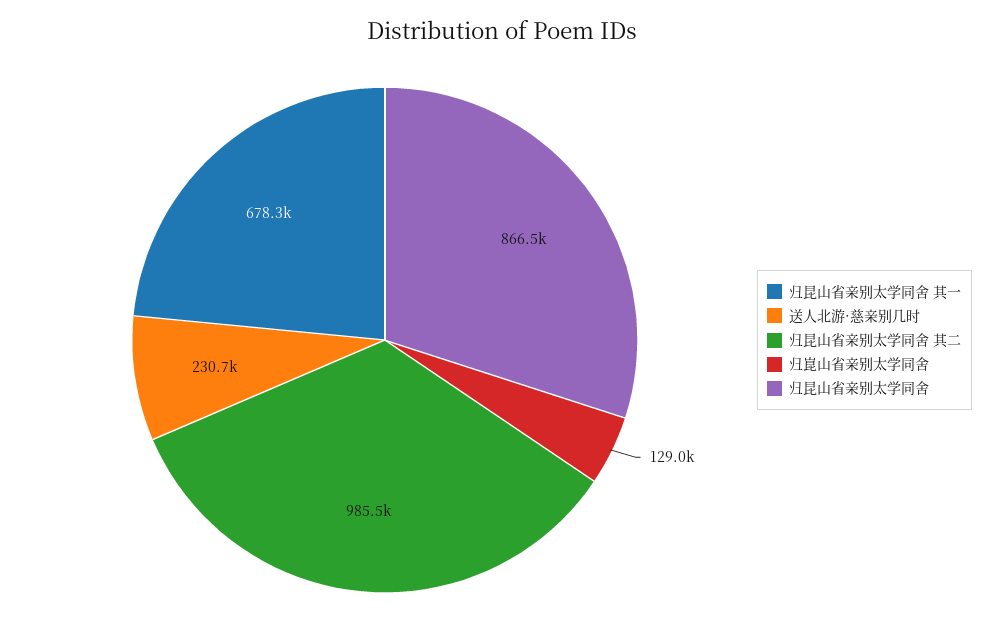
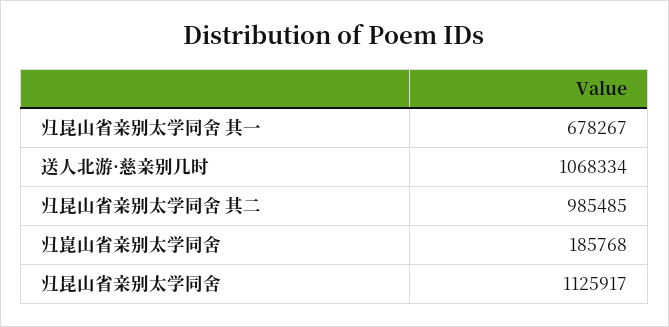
  {
    "归昆山省亲别太学同舍 其一": 678267,
-   "送人北游·慈亲别几时": 230700,
+   "送人北游·慈亲别几时": 1068334,
    "归昆山省亲别太学同舍 其二": 985485,
-   "归崑山省亲别太学同舍": 129000,
+   "归崑山省亲别太学同舍": 185768,
-   "归昆山省亲别太学同舍": 866500
+   "归昆山省亲别太学同舍": 1125917
  }

